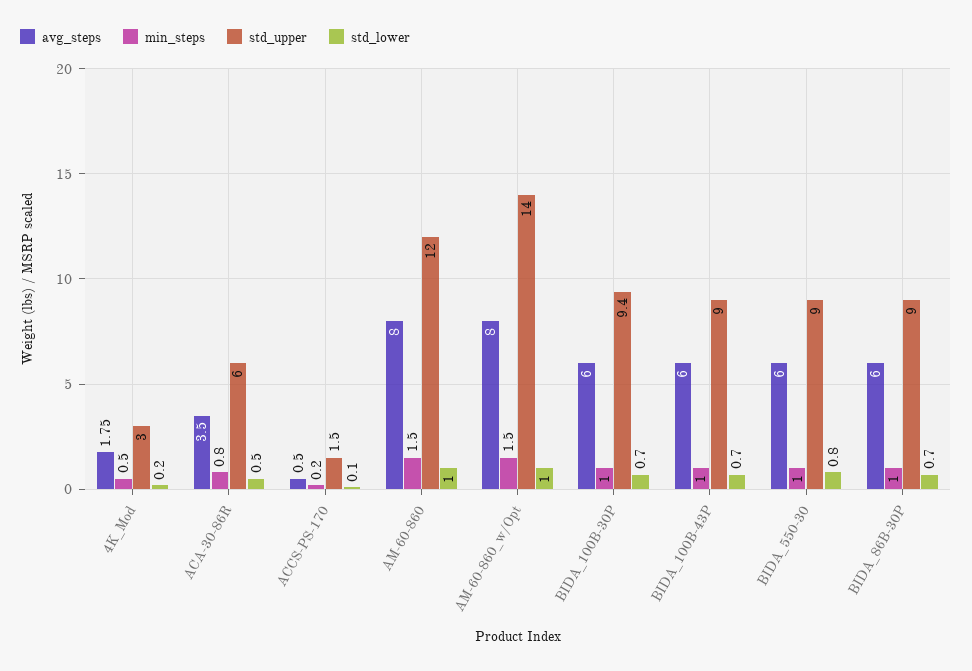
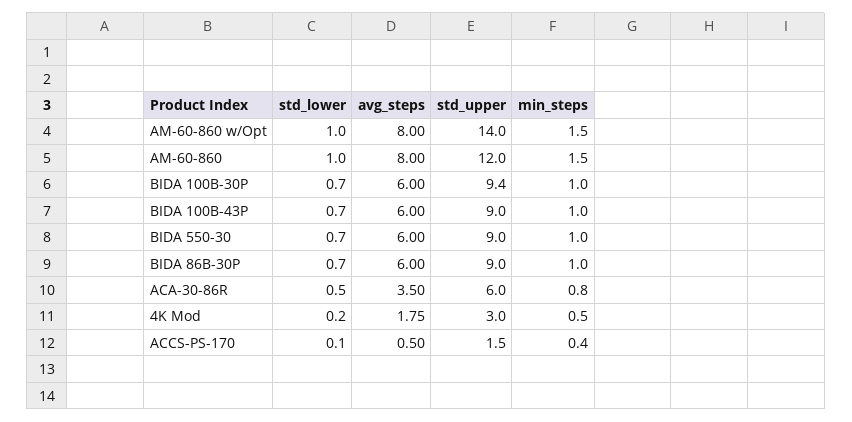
  {
    "avg_steps": {
      "4K_Mod": 1.75,
      "ACA-30-86R": 3.5,
      "ACCS-PS-170": 0.5,
      "AM-60-860": 8,
      "AM-60-860_w/Opt": 8,
      "BIDA_100B-30P": 6,
      "BIDA_100B-43P": 6,
      "BIDA_550-30": 6,
      "BIDA_86B-30P": 6
    },
    "min_steps": {
      "4K_Mod": 0.5,
      "ACA-30-86R": 0.8,
-     "ACCS-PS-170": 0.2,
+     "ACCS-PS-170": 0.4,
      "AM-60-860": 1.5,
      "AM-60-860_w/Opt": 1.5,
      "BIDA_100B-30P": 1,
      "BIDA_100B-43P": 1,
      "BIDA_550-30": 1,
      "BIDA_86B-30P": 1
    },
    "std_upper": {
      "4K_Mod": 3,
      "ACA-30-86R": 6,
      "ACCS-PS-170": 1.5,
      "AM-60-860": 12,
      "AM-60-860_w/Opt": 14,
      "BIDA_100B-30P": 9.4,
      "BIDA_100B-43P": 9,
      "BIDA_550-30": 9,
      "BIDA_86B-30P": 9
    },
    "std_lower": {
      "4K_Mod": 0.2,
      "ACA-30-86R": 0.5,
      "ACCS-PS-170": 0.1,
      "AM-60-860": 1,
      "AM-60-860_w/Opt": 1,
      "BIDA_100B-30P": 0.7,
      "BIDA_100B-43P": 0.7,
-     "BIDA_550-30": 0.8,
+     "BIDA_550-30": 0.7,
      "BIDA_86B-30P": 0.7
    }
  }

